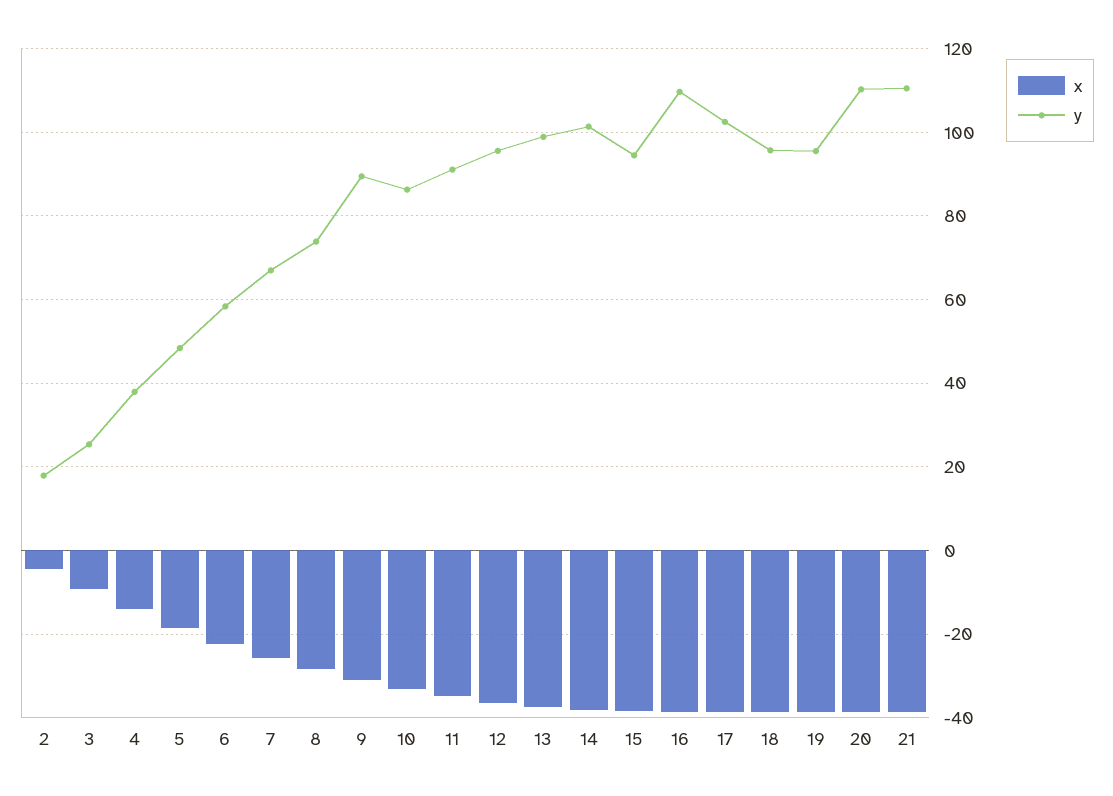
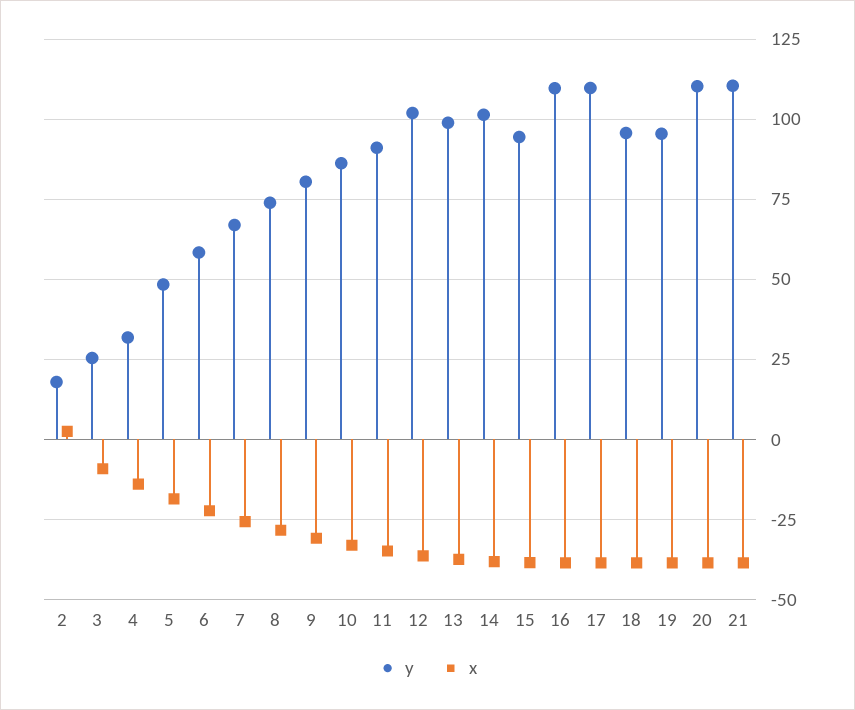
  {
    "x": {
-     "2": -4,
+     "2": 2.5,
      "3": -10,
      "4": -14,
      "5": -18,
      "6": -22,
      "7": -26,
      "8": -28,
      "9": -30,
      "10": -34,
      "11": -34,
      "12": -36,
      "13": -38,
      "14": -38,
      "15": -38,
      "16": -38,
      "17": -38,
      "18": -38,
      "19": -38,
      "20": -38,
      "21": -38
    },
    "y": {
      "2": 18,
      "3": 26,
-     "4": 38,
+     "4": 32.5,
      "5": 48,
      "6": 58,
      "7": 68,
      "8": 74,
-     "9": 90,
+     "9": 80,
      "10": 86,
      "11": 92,
-     "12": 96,
+     "12": 102.5,
      "13": 98,
      "14": 102,
      "15": 94,
      "16": 110,
-     "17": 102,
+     "17": 110,
      "18": 96,
      "19": 96,
      "20": 110,
      "21": 110
    }
  }

